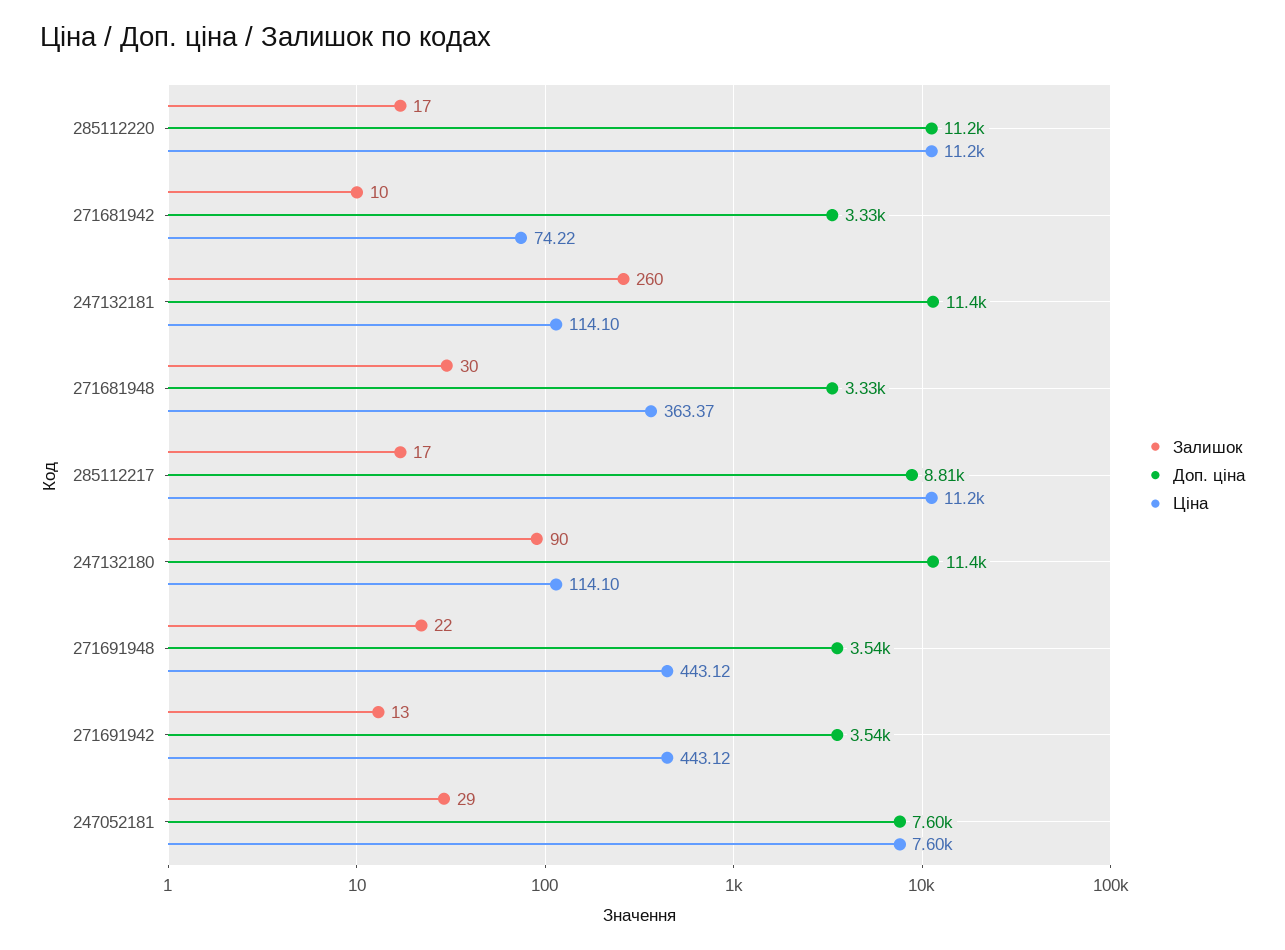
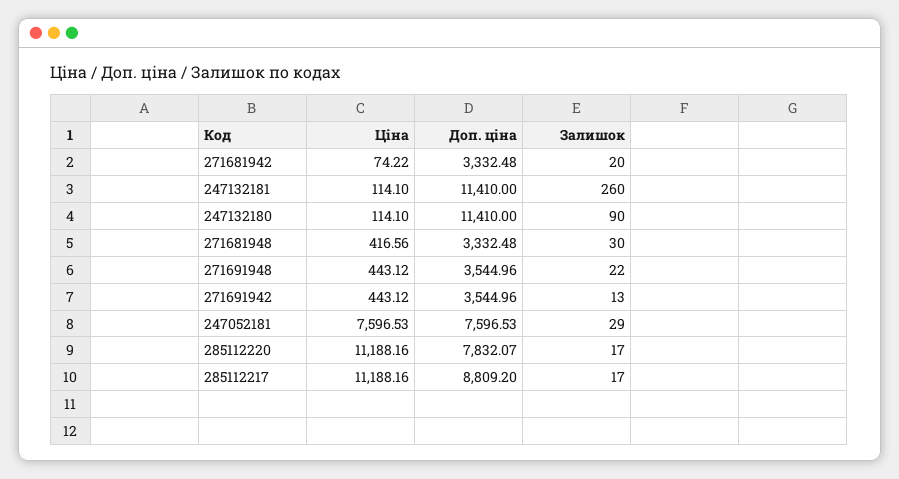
  {
    "Залишок": {
      "285112220": 17,
-     "271681942": 10,
+     "271681942": 20,
      "247132181": 260,
      "271681948": 30,
      "285112217": 17,
      "247132180": 90,
      "271691948": 22,
      "271691942": 13,
      "247052181": 29
    },
    "Доп. ціна": {
-     "285112220": 11200,
+     "285112220": 7832.07,
      "271681942": 3332.48,
      "247132181": 11410,
      "271681948": 3332.48,
      "285112217": 8809.2,
      "247132180": 11410,
      "271691948": 3544.96,
      "271691942": 3544.96,
      "247052181": 7596.53
    },
    "Ціна": {
      "285112220": 11188.16,
      "271681942": 74.22,
      "247132181": 114.1,
-     "271681948": 363.37,
+     "271681948": 416.56,
      "285112217": 11188.16,
      "247132180": 114.1,
      "271691948": 443.12,
      "271691942": 443.12,
      "247052181": 7596.53
    }
  }

